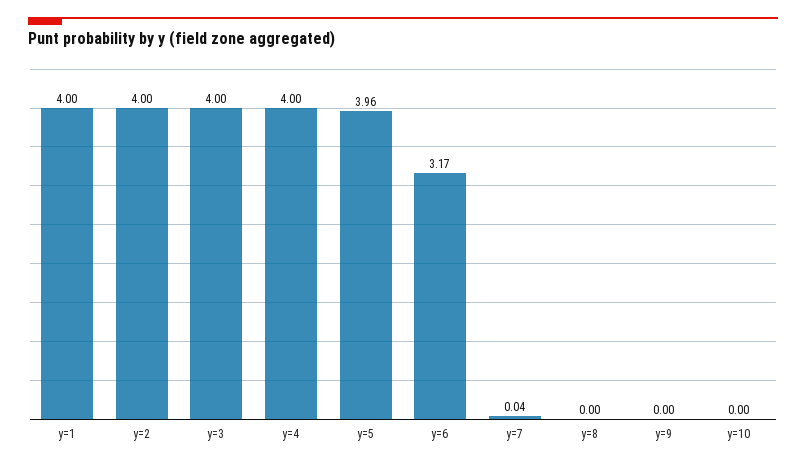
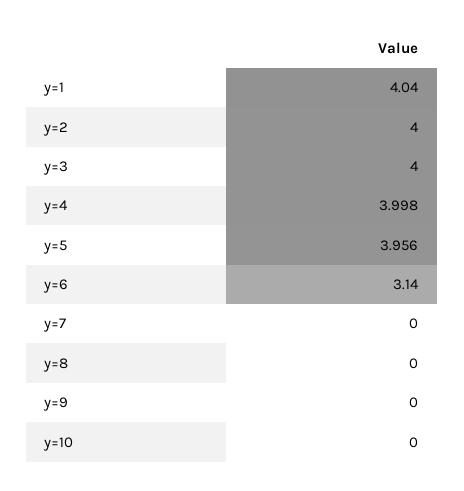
  {
-   "y=1": 4,
+   "y=1": 4.04,
    "y=2": 4,
    "y=3": 4,
    "y=4": 3.998,
    "y=5": 3.956,
-   "y=6": 3.17,
+   "y=6": 3.14,
-   "y=7": 0.04,
+   "y=7": 0,
    "y=8": 0,
    "y=9": 0,
    "y=10": 0
  }

